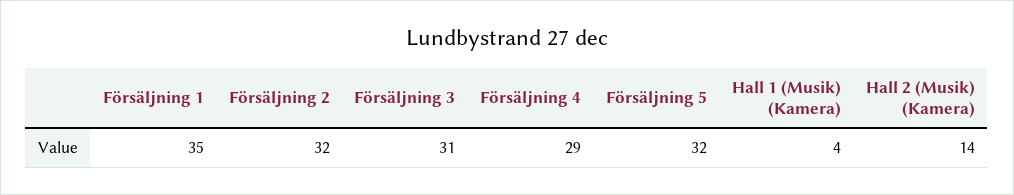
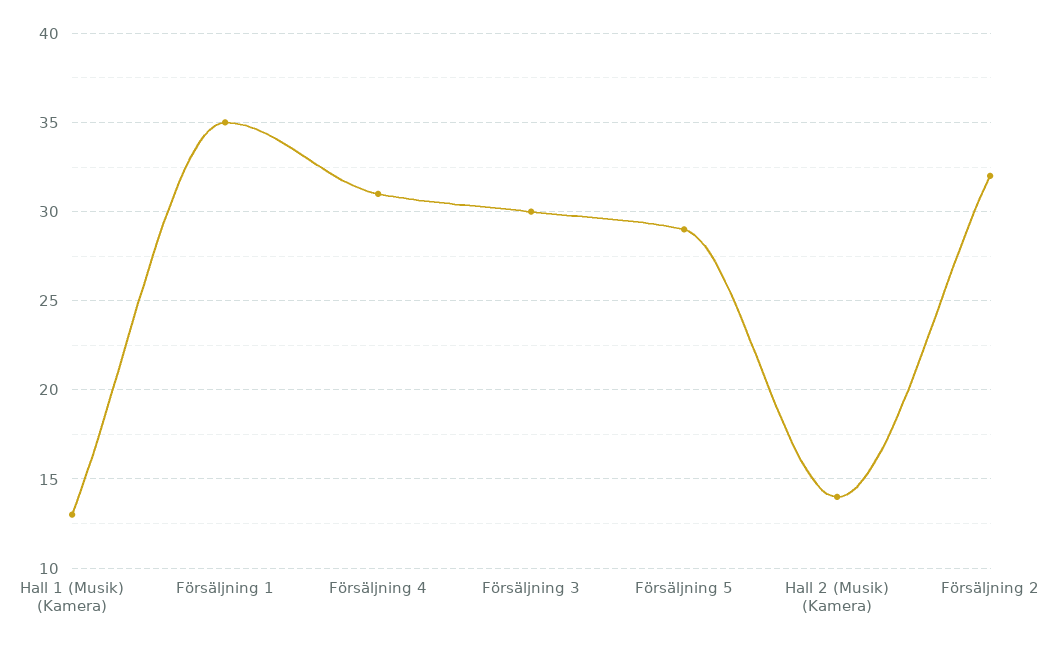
  {
    "Försäljning 1": 35,
    "Försäljning 2": 32,
-   "Försäljning 3": 31,
+   "Försäljning 3": 30,
-   "Försäljning 4": 29,
+   "Försäljning 4": 31,
-   "Försäljning 5": 32,
+   "Försäljning 5": 29,
-   "Hall 1 (Musik) (Kamera)": 4,
+   "Hall 1 (Musik) (Kamera)": 13,
    "Hall 2 (Musik) (Kamera)": 14
  }

